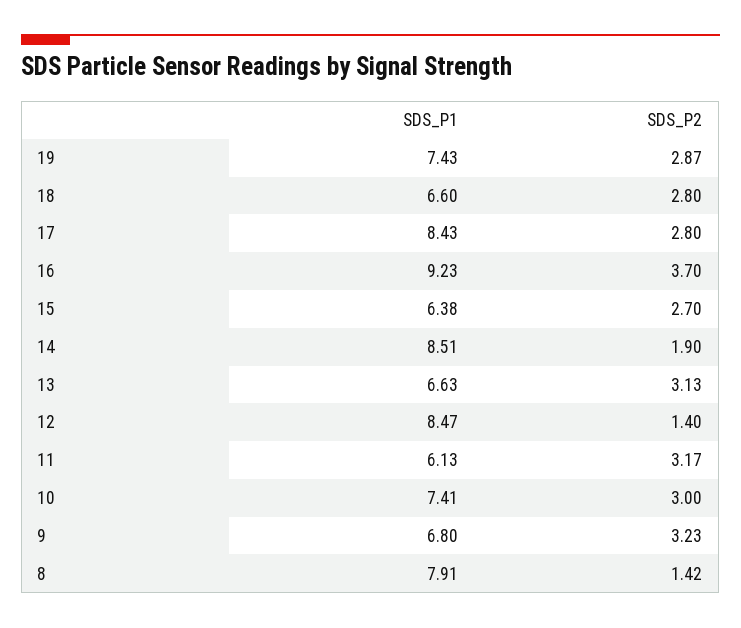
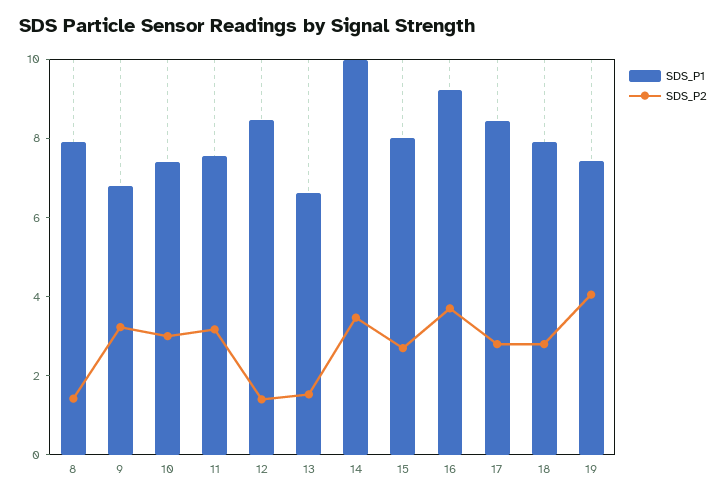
  {
    "SDS_P1": {
      "19": 7.43,
-     "18": 6.6,
+     "18": 8,
      "17": 8.43,
      "16": 9.23,
-     "15": 6.38,
+     "15": 8,
-     "14": 8.51,
+     "14": 10,
      "13": 6.63,
      "12": 8.47,
-     "11": 6.13,
+     "11": 7.5,
      "10": 7.41,
      "9": 6.8,
      "8": 7.91
    },
    "SDS_P2": {
-     "19": 2.87,
+     "19": 4,
      "18": 2.8,
      "17": 2.8,
      "16": 3.7,
      "15": 2.7,
-     "14": 1.9,
+     "14": 3.5,
-     "13": 3.13,
+     "13": 1.5,
      "12": 1.4,
      "11": 3.17,
      "10": 3,
      "9": 3.23,
      "8": 1.42
    }
  }

